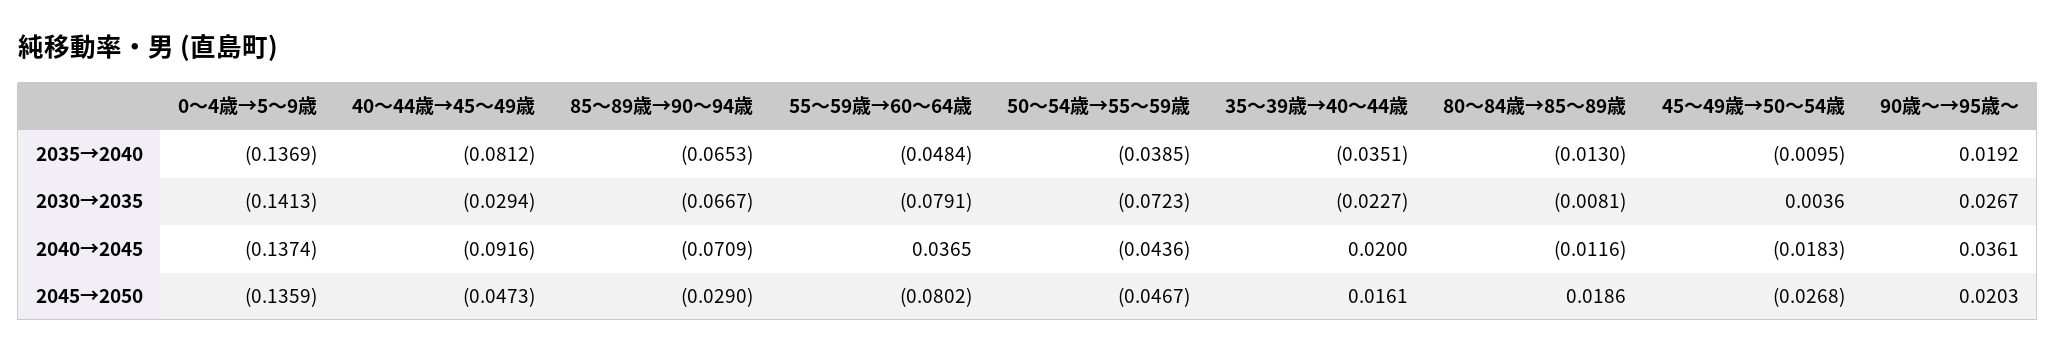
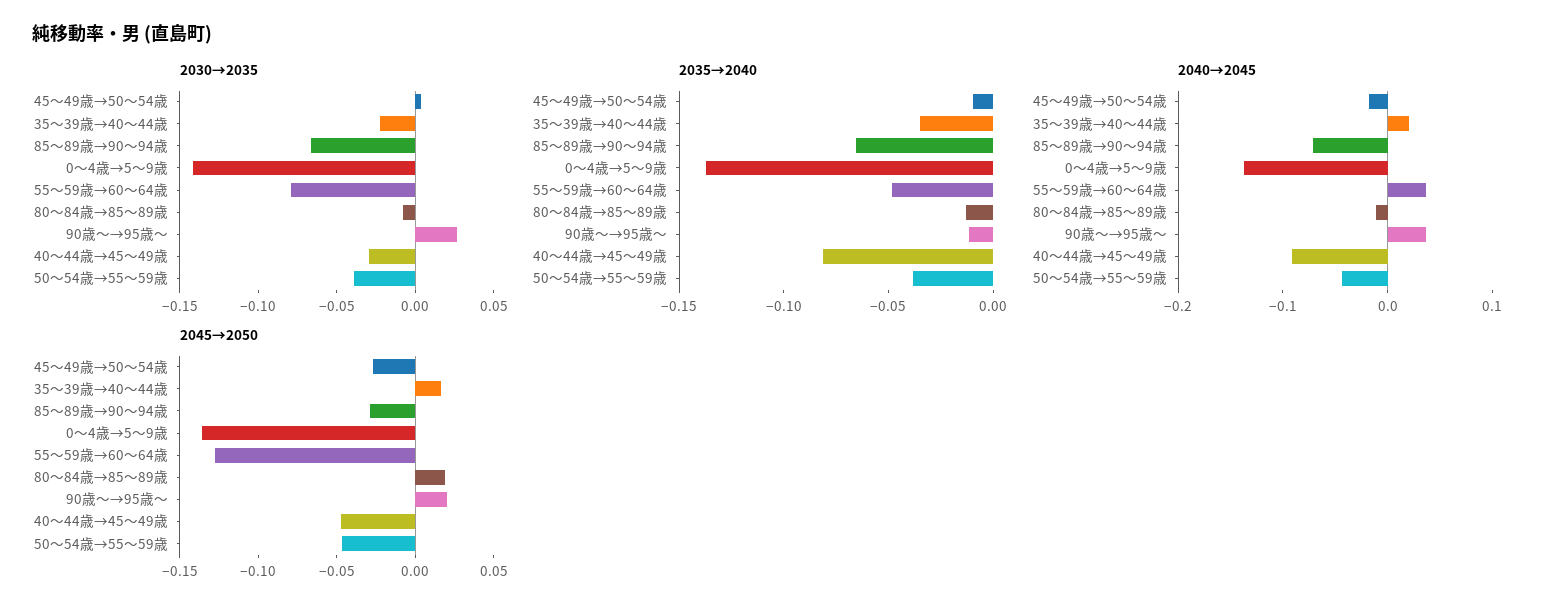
  {
    "2035→2040": {
      "0～4歳→5～9歳": -0.1369,
      "40～44歳→45～49歳": -0.0812,
      "85～89歳→90～94歳": -0.0653,
      "55～59歳→60～64歳": -0.0484,
      "50～54歳→55～59歳": -0.0385,
      "35～39歳→40～44歳": -0.0351,
      "80～84歳→85～89歳": -0.013,
      "45～49歳→50～54歳": -0.0095,
-     "90歳～→95歳～": 0.0192
+     "90歳～→95歳～": -0.01
    },
    "2030→2035": {
      "0～4歳→5～9歳": -0.1413,
      "40～44歳→45～49歳": -0.0294,
      "85～89歳→90～94歳": -0.0667,
      "55～59歳→60～64歳": -0.0791,
-     "50～54歳→55～59歳": -0.0723,
+     "50～54歳→55～59歳": -0.04,
      "35～39歳→40～44歳": -0.0227,
      "80～84歳→85～89歳": -0.0081,
      "45～49歳→50～54歳": 0.0036,
      "90歳～→95歳～": 0.0267
    },
    "2040→2045": {
      "0～4歳→5～9歳": -0.1374,
      "40～44歳→45～49歳": -0.0916,
      "85～89歳→90～94歳": -0.0709,
      "55～59歳→60～64歳": 0.0365,
      "50～54歳→55～59歳": -0.0436,
      "35～39歳→40～44歳": 0.02,
      "80～84歳→85～89歳": -0.0116,
      "45～49歳→50～54歳": -0.0183,
      "90歳～→95歳～": 0.0361
    },
    "2045→2050": {
      "0～4歳→5～9歳": -0.1359,
      "40～44歳→45～49歳": -0.0473,
      "85～89歳→90～94歳": -0.029,
-     "55～59歳→60～64歳": -0.0802,
+     "55～59歳→60～64歳": -0.13,
      "50～54歳→55～59歳": -0.0467,
      "35～39歳→40～44歳": 0.0161,
      "80～84歳→85～89歳": 0.0186,
      "45～49歳→50～54歳": -0.0268,
      "90歳～→95歳～": 0.0203
    }
  }

